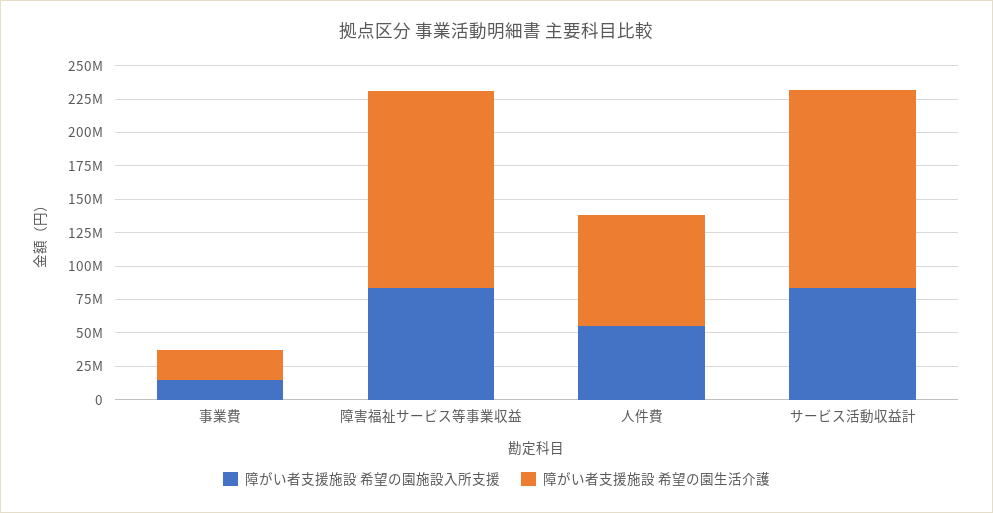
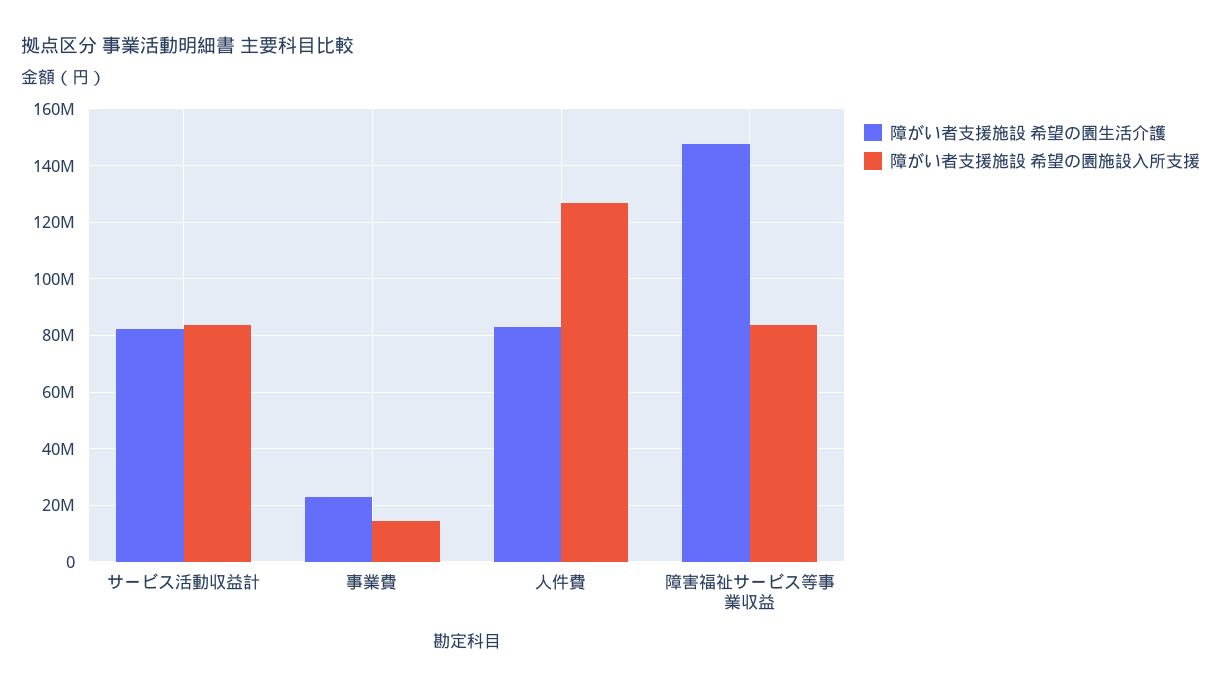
  {
    "障がい者支援施設 希望の園施設入所支援": {
      "事業費": 15000000,
      "障害福祉サービス等事業収益": 82500000,
-     "人件費": 50000000,
+     "人件費": 127500000,
      "サービス活動収益計": 82500000
    },
    "障がい者支援施設 希望の園生活介護": {
      "事業費": 22500000,
      "障害福祉サービス等事業収益": 147500000,
      "人件費": 82500000,
-     "サービス活動収益計": 150000000
+     "サービス活動収益計": 82500000
    }
  }

